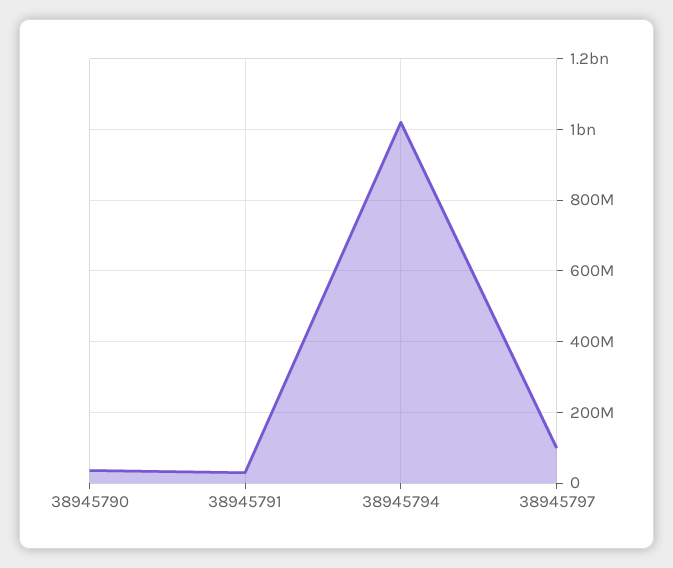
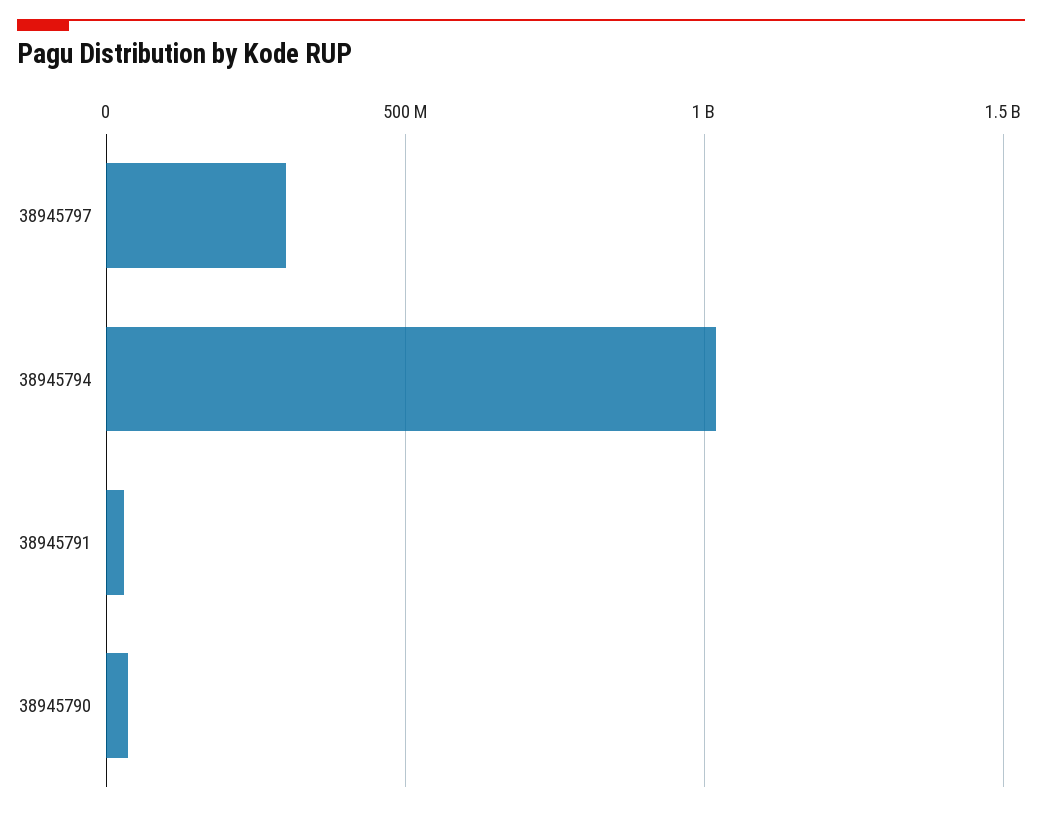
  {
    "38945790": 40000000,
    "38945791": 40000000,
    "38945794": 1020000000,
-   "38945797": 100000000
+   "38945797": 300000000
  }

